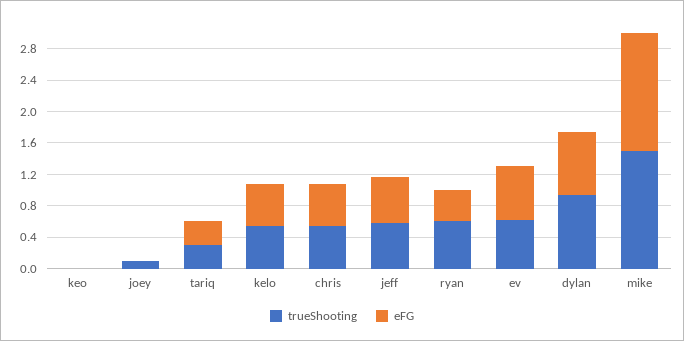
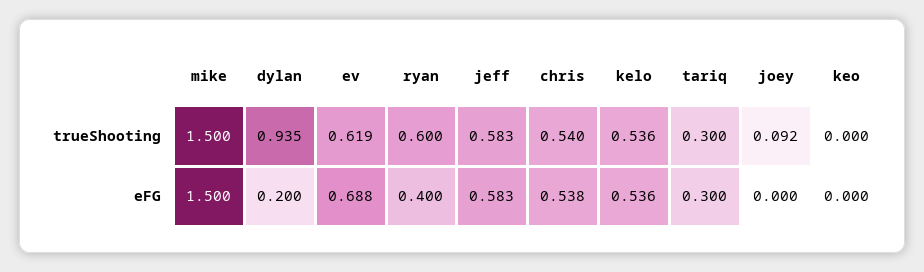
  {
    "trueShooting": {
      "keo": 0,
      "joey": 0.092,
      "tariq": 0.3,
      "kelo": 0.536,
      "chris": 0.54,
      "jeff": 0.583,
      "ryan": 0.6,
      "ev": 0.619,
      "dylan": 0.935,
      "mike": 1.5
    },
    "eFG": {
      "keo": 0,
      "joey": 0,
      "tariq": 0.3,
      "kelo": 0.536,
      "chris": 0.538,
      "jeff": 0.583,
      "ryan": 0.4,
      "ev": 0.688,
-     "dylan": 0.8,
+     "dylan": 0.2,
      "mike": 1.5
    }
  }

